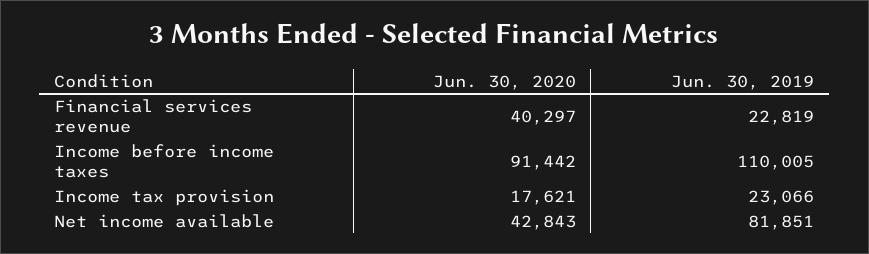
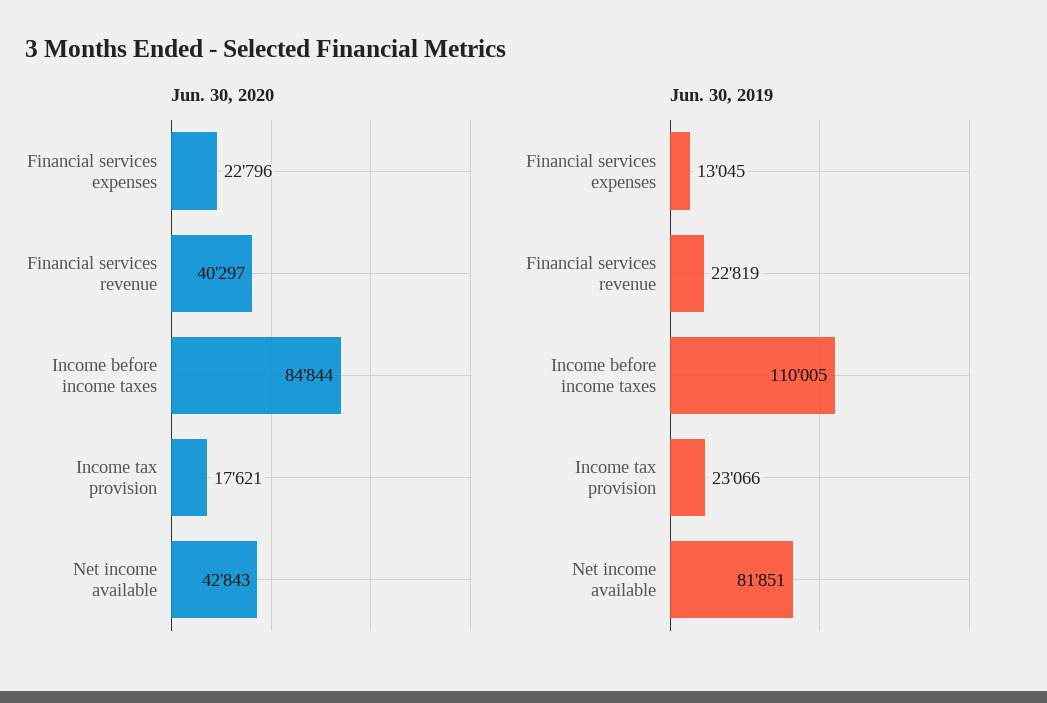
  {
    "Jun. 30, 2020": {
      "Financial services revenue": 40297,
-     "Income before income taxes": 91442,
+     "Income before income taxes": 84844,
      "Income tax provision": 17621,
-     "Net income available": 42843
+     "Net income available": 42843,
+     "Financial services expenses": 22796
    },
    "Jun. 30, 2019": {
      "Financial services revenue": 22819,
      "Income before income taxes": 110005,
      "Income tax provision": 23066,
-     "Net income available": 81851
+     "Net income available": 81851,
+     "Financial services expenses": 13045
    }
  }

